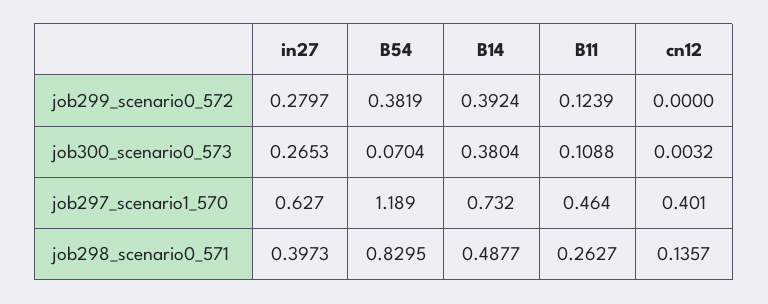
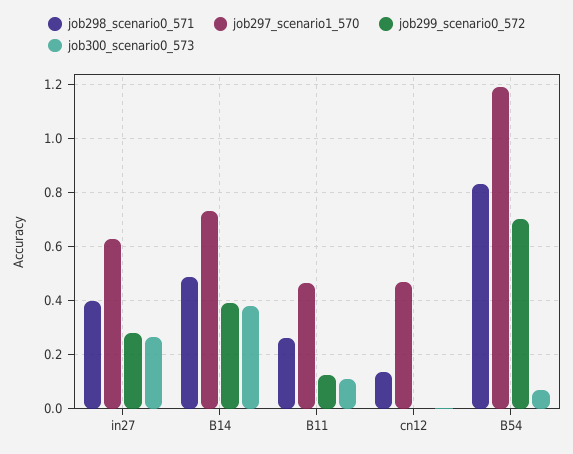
  {
    "job299_scenario0_572": {
      "in27": 0.2797,
-     "B54": 0.3819,
+     "B54": 0.7,
      "B14": 0.3924,
      "B11": 0.1239,
      "cn12": 0
    },
    "job300_scenario0_573": {
      "in27": 0.2653,
      "B54": 0.0704,
      "B14": 0.3804,
      "B11": 0.1088,
      "cn12": 0.0032
    },
    "job297_scenario1_570": {
      "in27": 0.627,
      "B54": 1.189,
      "B14": 0.732,
      "B11": 0.464,
-     "cn12": 0.401
+     "cn12": 0.475
    },
    "job298_scenario0_571": {
      "in27": 0.3973,
      "B54": 0.8295,
      "B14": 0.4877,
      "B11": 0.2627,
      "cn12": 0.1357
    }
  }

